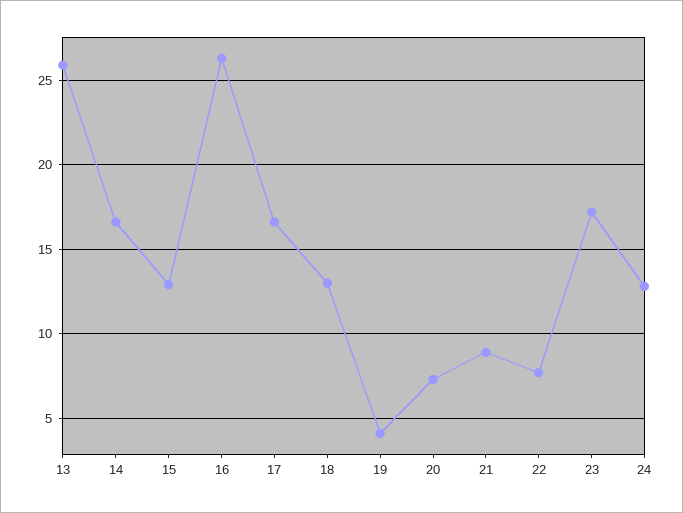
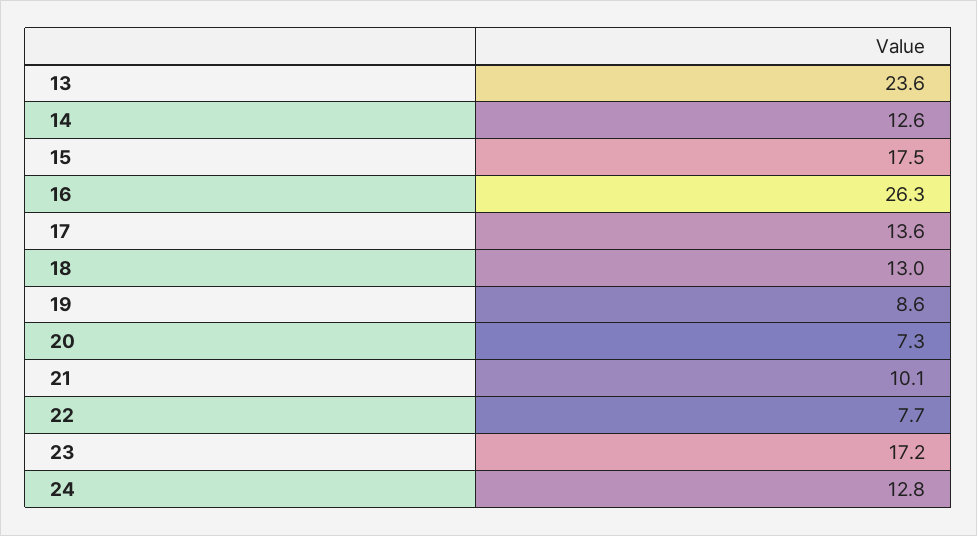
  {
-   "13": 26,
+   "13": 23.6,
-   "14": 16.5,
+   "14": 12.6,
-   "15": 13,
+   "15": 17.5,
    "16": 26.3,
-   "17": 16.5,
+   "17": 13.6,
    "18": 13,
-   "19": 4,
+   "19": 8.6,
    "20": 7.3,
-   "21": 9,
+   "21": 10.1,
    "22": 7.7,
    "23": 17.2,
    "24": 12.8
  }

